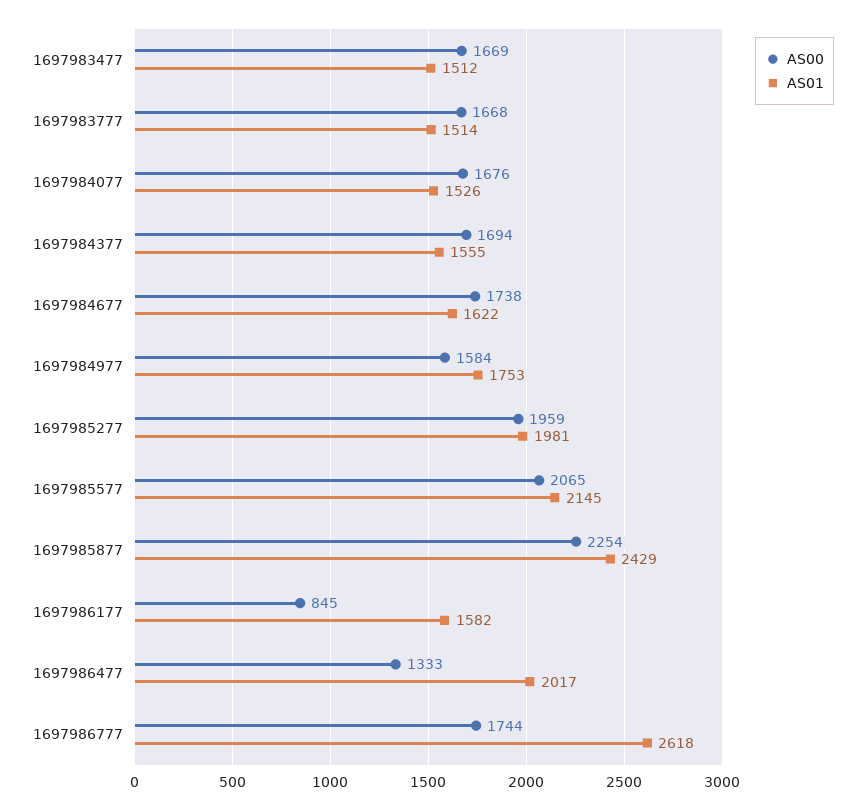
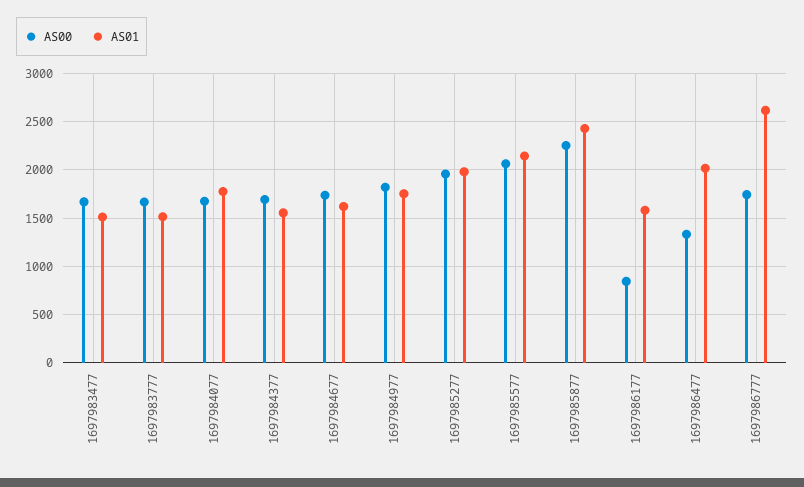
  {
    "AS00": {
      "1697983477": 1669,
      "1697983777": 1668,
      "1697984077": 1676,
      "1697984377": 1694,
      "1697984677": 1738,
-     "1697984977": 1584,
+     "1697984977": 1800,
      "1697985277": 1959,
      "1697985577": 2065,
      "1697985877": 2254,
      "1697986177": 845,
      "1697986477": 1333,
      "1697986777": 1744
    },
    "AS01": {
      "1697983477": 1512,
      "1697983777": 1514,
-     "1697984077": 1526,
+     "1697984077": 1800,
      "1697984377": 1555,
      "1697984677": 1622,
      "1697984977": 1753,
      "1697985277": 1981,
      "1697985577": 2145,
      "1697985877": 2429,
      "1697986177": 1582,
      "1697986477": 2017,
      "1697986777": 2618
    }
  }

